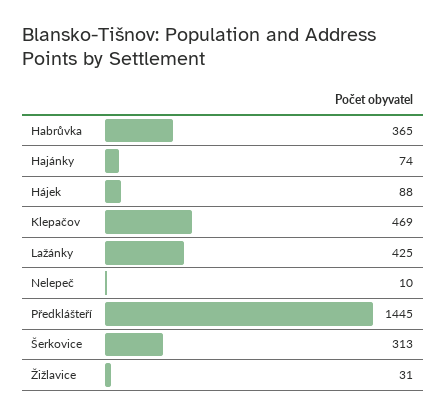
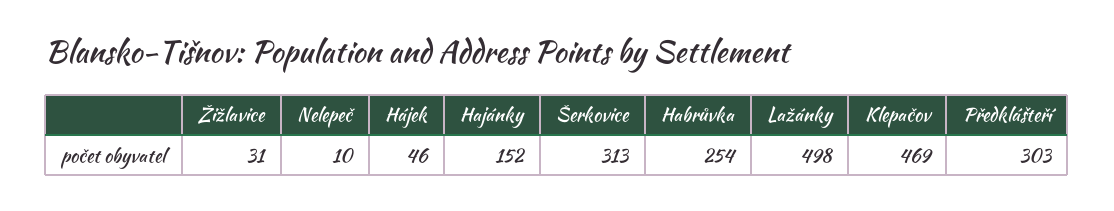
  {
-   "Habrůvka": 365,
+   "Habrůvka": 254,
-   "Hajánky": 74,
+   "Hajánky": 152,
-   "Hájek": 88,
+   "Hájek": 46,
    "Klepačov": 469,
-   "Lažánky": 425,
+   "Lažánky": 498,
    "Nelepeč": 10,
-   "Předklášteří": 1445,
+   "Předklášteří": 303,
    "Šerkovice": 313,
    "Žižlavice": 31
  }

